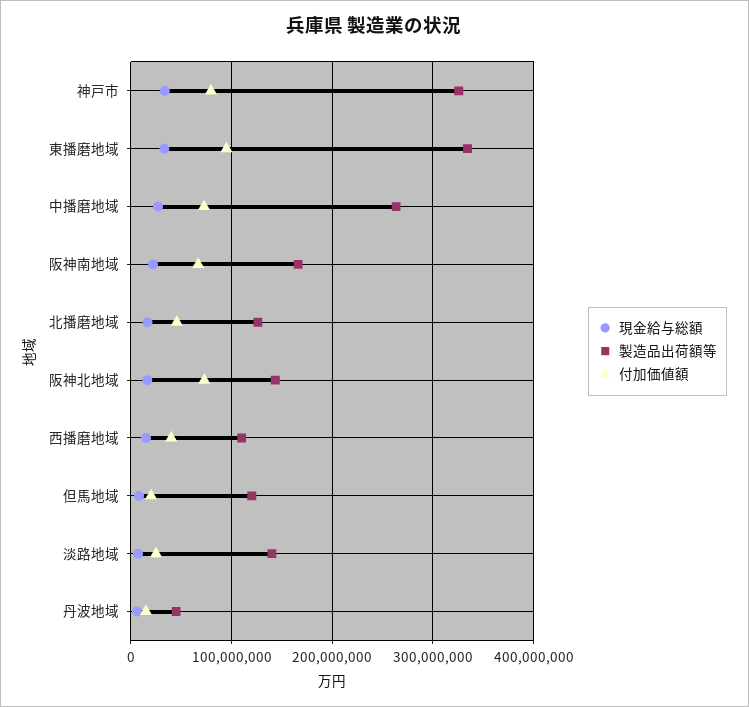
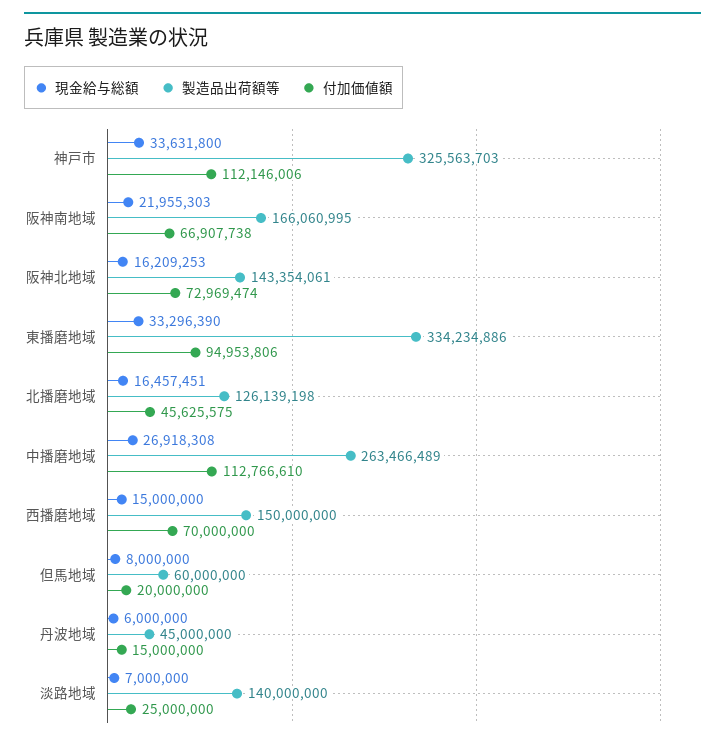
  {
    "現金給与総額": {
      "神戸市": 33631800,
      "東播磨地域": 33296390,
      "中播磨地域": 26918308,
      "阪神南地域": 21955303,
      "北播磨地域": 16457451,
      "阪神北地域": 16209253,
      "西播磨地域": 15000000,
      "但馬地域": 8000000,
      "淡路地域": 7000000,
      "丹波地域": 6000000
    },
    "製造品出荷額等": {
      "神戸市": 325563703,
      "東播磨地域": 334234886,
      "中播磨地域": 263466489,
      "阪神南地域": 166060995,
      "北播磨地域": 126139198,
      "阪神北地域": 143354061,
-     "西播磨地域": 110000000,
+     "西播磨地域": 150000000,
-     "但馬地域": 120000000,
+     "但馬地域": 60000000,
      "淡路地域": 140000000,
      "丹波地域": 45000000
    },
    "付加価値額": {
-     "神戸市": 80000000,
+     "神戸市": 112146006,
      "東播磨地域": 94953806,
-     "中播磨地域": 70000000,
+     "中播磨地域": 112766610,
      "阪神南地域": 66907738,
      "北播磨地域": 45625575,
      "阪神北地域": 72969474,
-     "西播磨地域": 40000000,
+     "西播磨地域": 70000000,
      "但馬地域": 20000000,
      "淡路地域": 25000000,
      "丹波地域": 15000000
    }
  }

